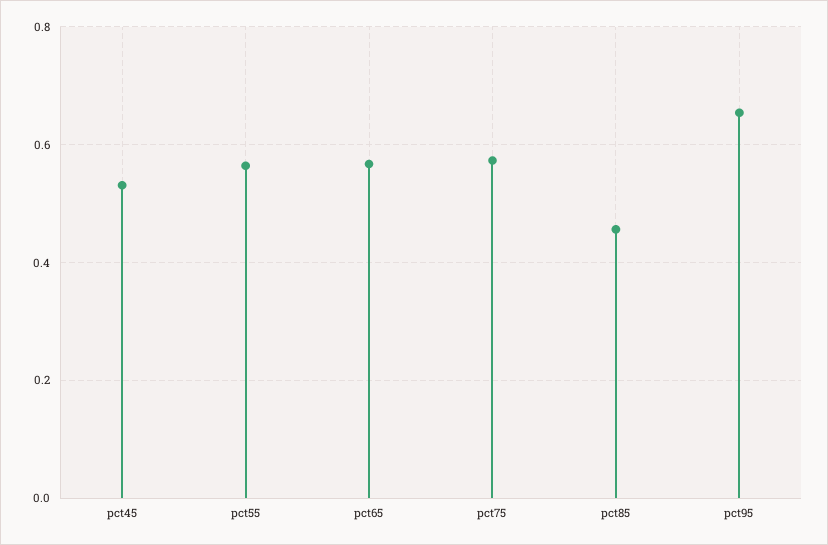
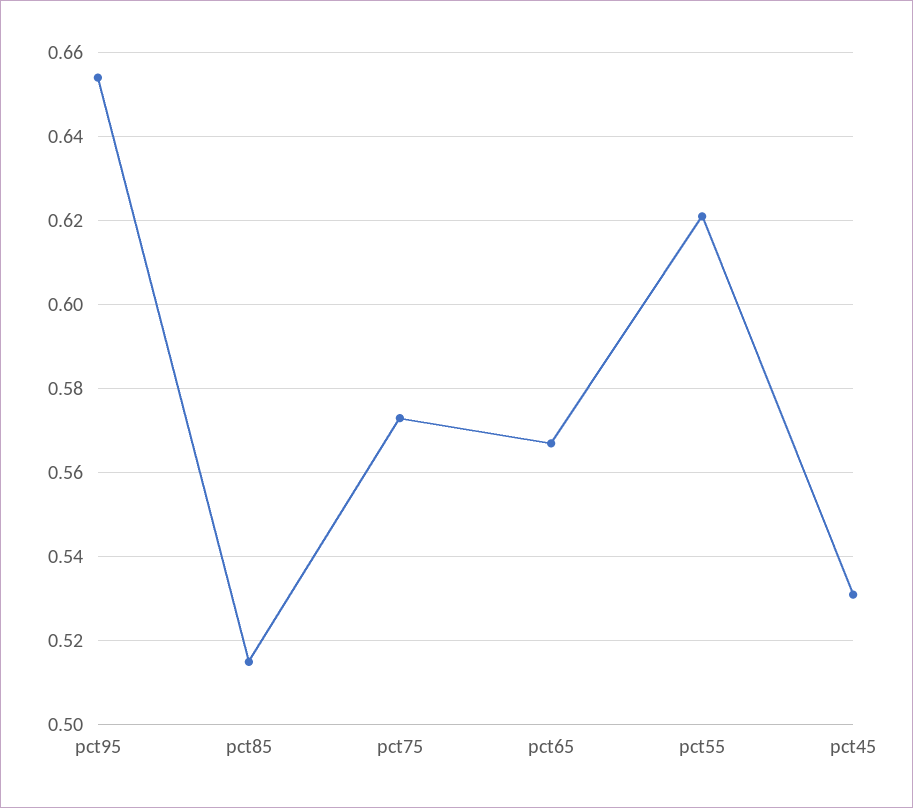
  {
    "pct45": 0.53,
-   "pct55": 0.56,
+   "pct55": 0.62,
    "pct65": 0.565,
    "pct75": 0.575,
-   "pct85": 0.46,
+   "pct85": 0.515,
    "pct95": 0.655
  }

